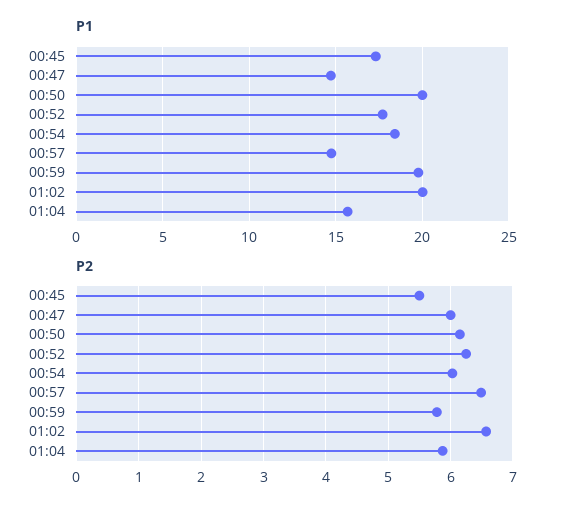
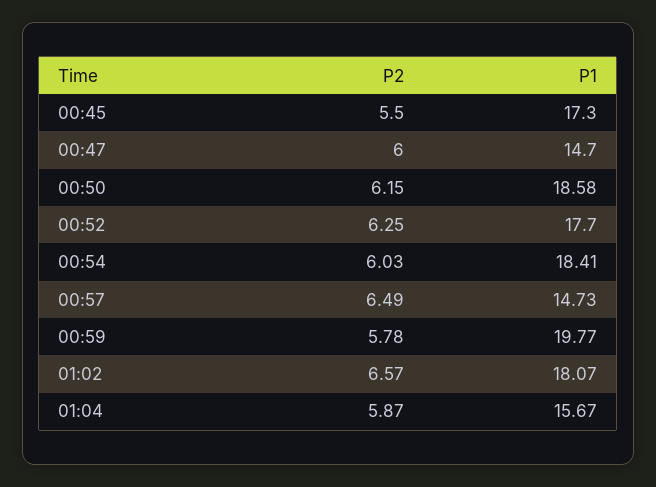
  {
    "P1": {
      "00:45": 17.3,
      "00:47": 14.7,
-     "00:50": 20,
+     "00:50": 18.58,
      "00:52": 17.7,
      "00:54": 18.41,
      "00:57": 14.73,
      "00:59": 19.77,
-     "01:02": 20,
+     "01:02": 18.07,
      "01:04": 15.67
    },
    "P2": {
      "00:45": 5.5,
      "00:47": 6,
      "00:50": 6.15,
      "00:52": 6.25,
      "00:54": 6.03,
      "00:57": 6.49,
      "00:59": 5.78,
      "01:02": 6.57,
      "01:04": 5.87
    }
  }

